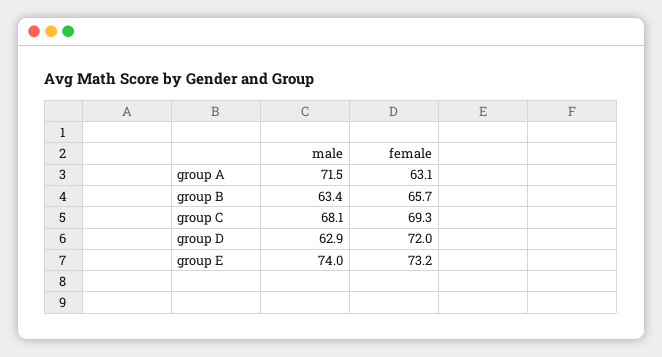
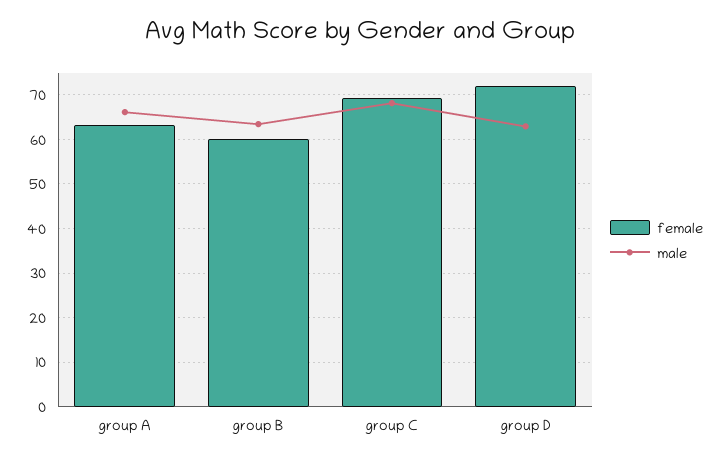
  {
    "male": {
-     "group A": 71.5,
+     "group A": 66,
      "group B": 63.4,
      "group C": 68.1,
-     "group D": 62.9,
+     "group D": 62.9
-     "group E": 74
    },
    "female": {
      "group A": 63.1,
-     "group B": 65.7,
+     "group B": 60,
      "group C": 69.3,
-     "group D": 72,
+     "group D": 72
-     "group E": 73.2
    }
  }

